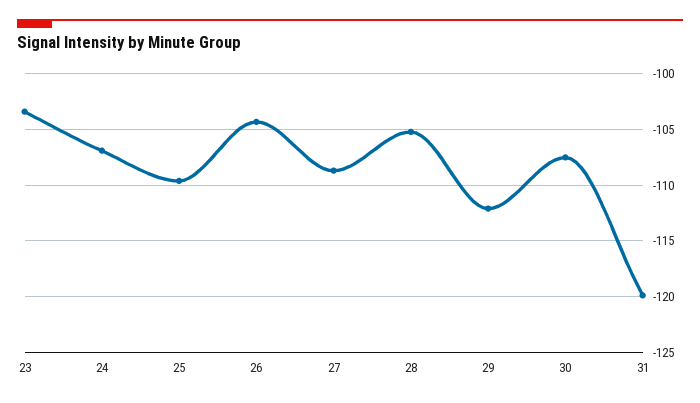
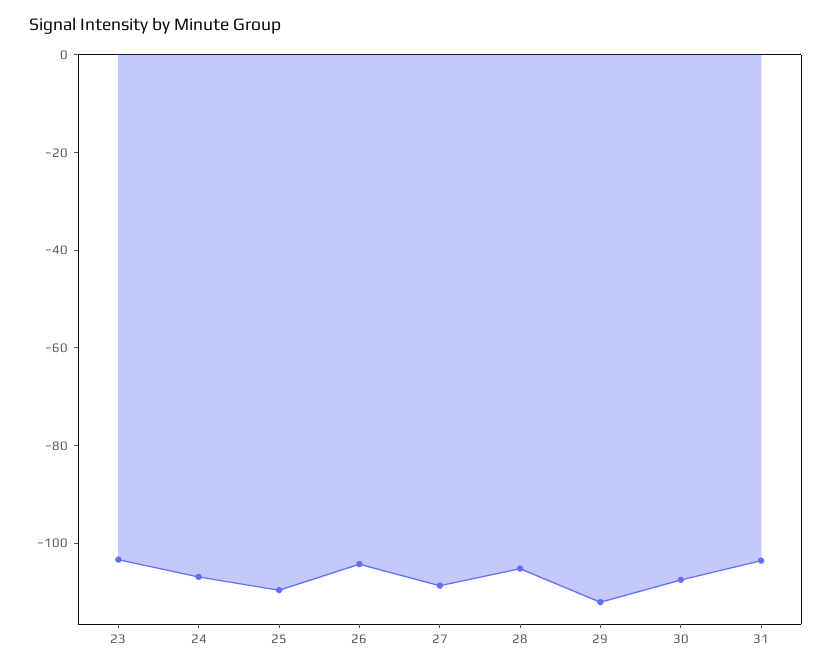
  {
    "23": -103,
    "24": -107,
    "25": -110,
    "26": -104,
    "27": -109,
    "28": -105,
    "29": -112,
    "30": -108,
-   "31": -120
+   "31": -105
  }

